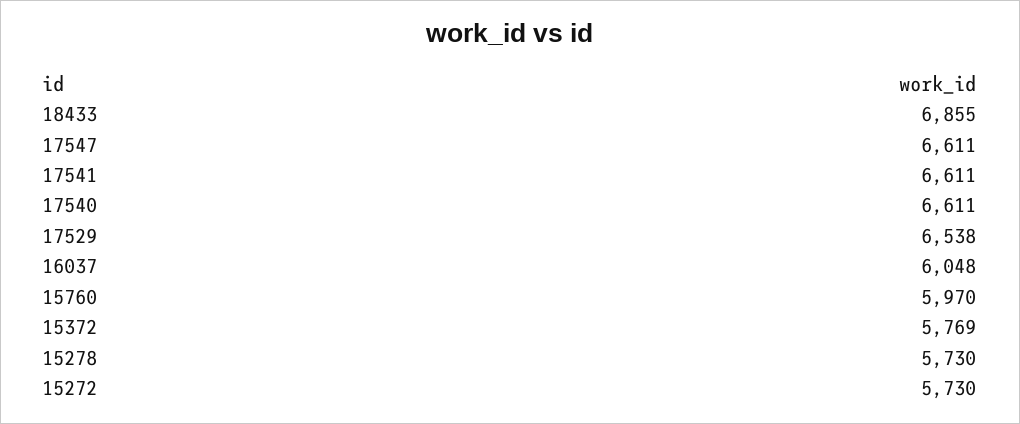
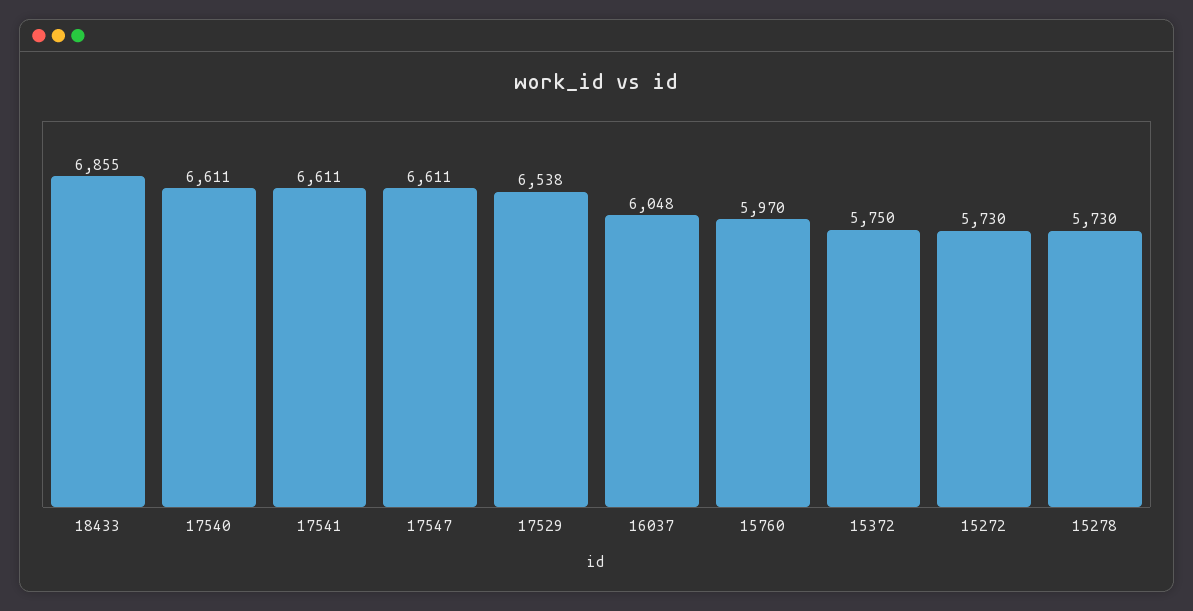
  {
    "18433": 6855,
    "17547": 6611,
    "17541": 6611,
    "17540": 6611,
    "17529": 6538,
    "16037": 6048,
    "15760": 5970,
-   "15372": 5769,
+   "15372": 5750,
    "15278": 5730,
    "15272": 5730
  }

